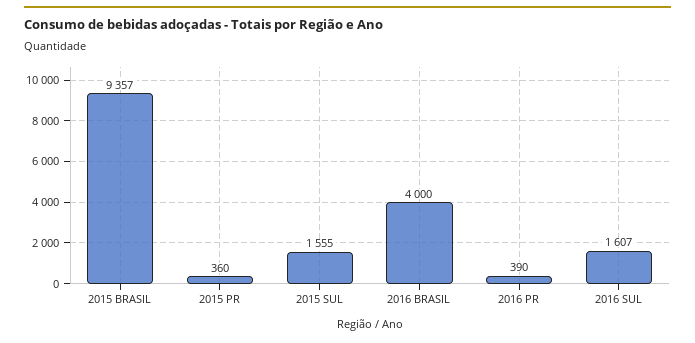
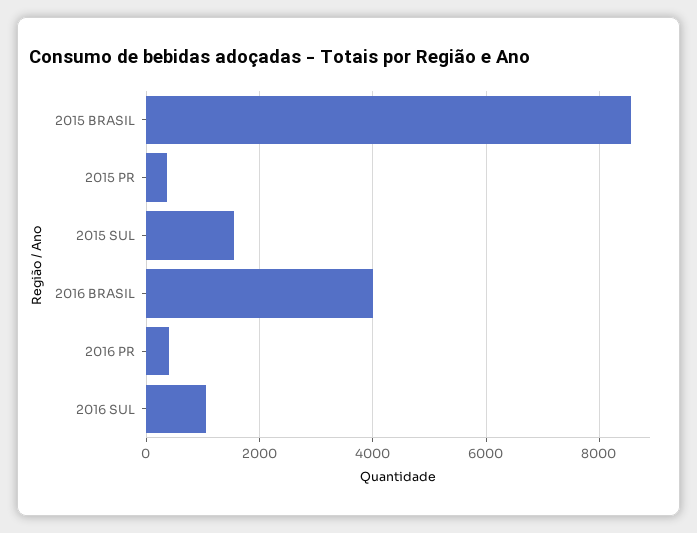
  {
-   "2015 BRASIL": 9357,
+   "2015 BRASIL": 8600,
    "2015 PR": 360,
    "2015 SUL": 1555,
    "2016 BRASIL": 4000,
    "2016 PR": 390,
-   "2016 SUL": 1607
+   "2016 SUL": 1000
  }

